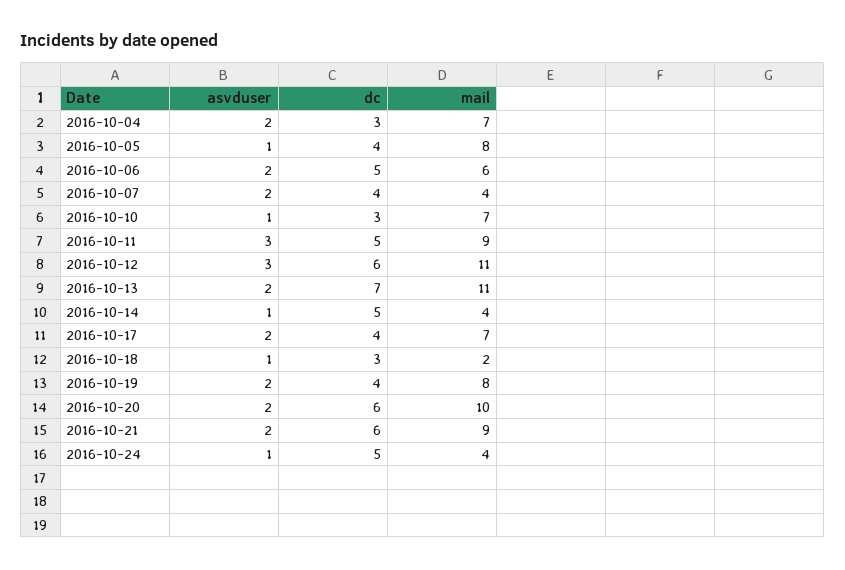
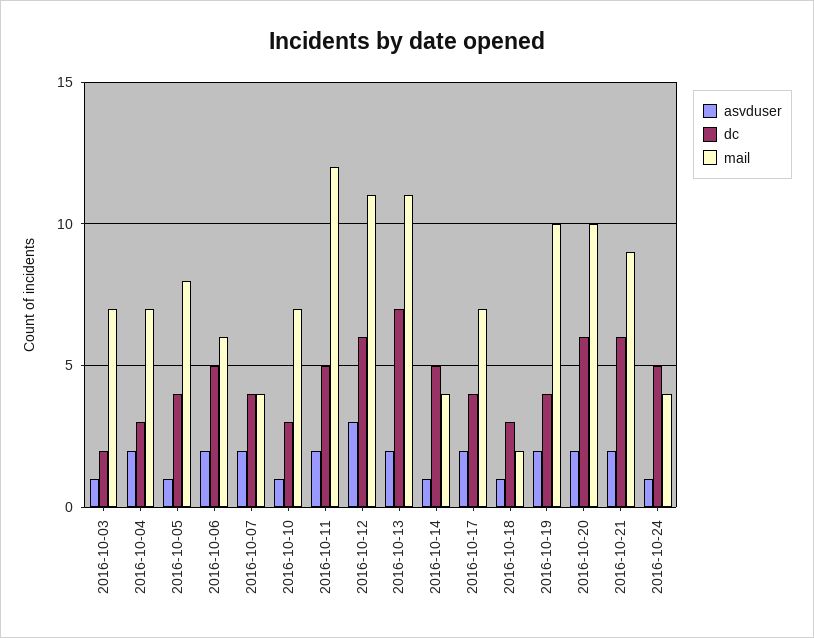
  {
    "asvduser": {
      "2016-10-04": 2,
      "2016-10-05": 1,
      "2016-10-06": 2,
      "2016-10-07": 2,
      "2016-10-10": 1,
-     "2016-10-11": 3,
+     "2016-10-11": 2,
      "2016-10-12": 3,
      "2016-10-13": 2,
      "2016-10-14": 1,
      "2016-10-17": 2,
      "2016-10-18": 1,
      "2016-10-19": 2,
      "2016-10-20": 2,
      "2016-10-21": 2,
-     "2016-10-24": 1
+     "2016-10-24": 1,
+     "2016-10-03": 1
    },
    "dc": {
      "2016-10-04": 3,
      "2016-10-05": 4,
      "2016-10-06": 5,
      "2016-10-07": 4,
      "2016-10-10": 3,
      "2016-10-11": 5,
      "2016-10-12": 6,
      "2016-10-13": 7,
      "2016-10-14": 5,
      "2016-10-17": 4,
      "2016-10-18": 3,
      "2016-10-19": 4,
      "2016-10-20": 6,
      "2016-10-21": 6,
-     "2016-10-24": 5
+     "2016-10-24": 5,
+     "2016-10-03": 2
    },
    "mail": {
      "2016-10-04": 7,
      "2016-10-05": 8,
      "2016-10-06": 6,
      "2016-10-07": 4,
      "2016-10-10": 7,
-     "2016-10-11": 9,
+     "2016-10-11": 12,
      "2016-10-12": 11,
      "2016-10-13": 11,
      "2016-10-14": 4,
      "2016-10-17": 7,
      "2016-10-18": 2,
-     "2016-10-19": 8,
+     "2016-10-19": 10,
      "2016-10-20": 10,
      "2016-10-21": 9,
-     "2016-10-24": 4
+     "2016-10-24": 4,
+     "2016-10-03": 7
    }
  }

